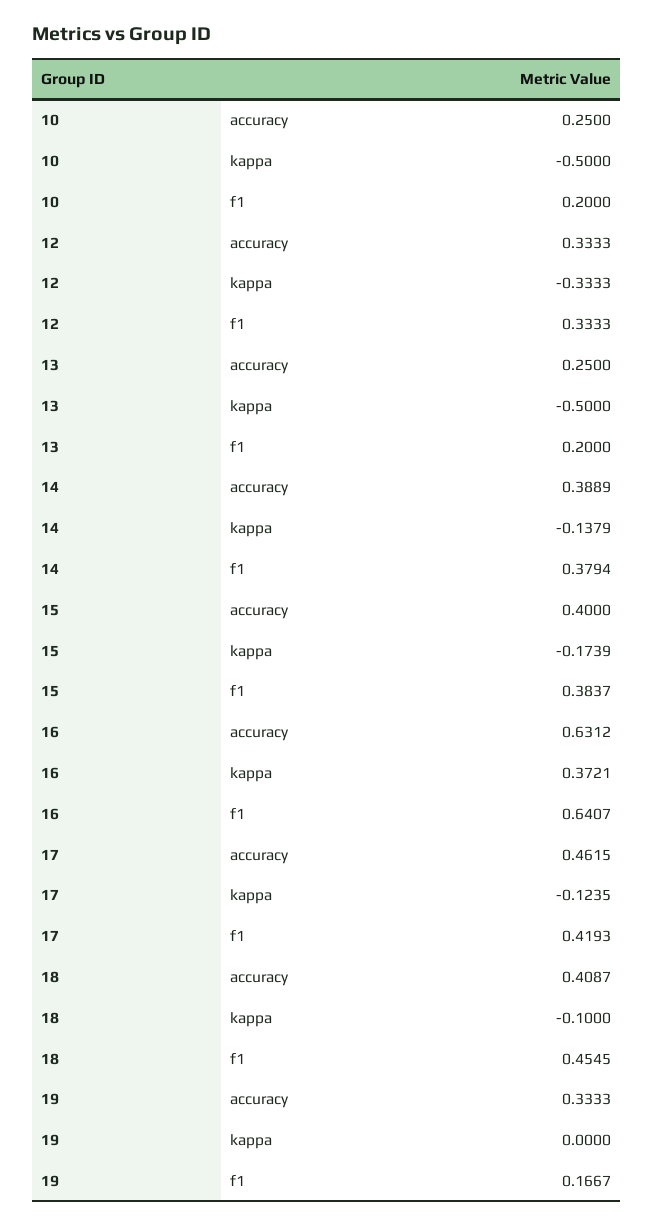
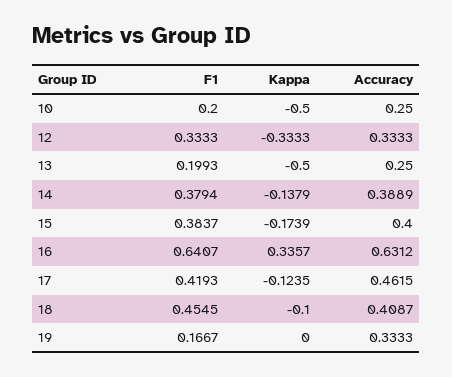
  {
    "10": {
      "accuracy": 0.25,
      "kappa": -0.5,
      "f1": 0.2
    },
    "12": {
      "accuracy": 0.3333,
      "kappa": -0.3333,
      "f1": 0.3333
    },
    "13": {
      "accuracy": 0.25,
      "kappa": -0.5,
-     "f1": 0.2
+     "f1": 0.1993
    },
    "14": {
      "accuracy": 0.3889,
      "kappa": -0.1379,
      "f1": 0.3794
    },
    "15": {
      "accuracy": 0.4,
      "kappa": -0.1739,
      "f1": 0.3837
    },
    "16": {
      "accuracy": 0.6312,
-     "kappa": 0.3721,
+     "kappa": 0.3357,
      "f1": 0.6407
    },
    "17": {
      "accuracy": 0.4615,
      "kappa": -0.1235,
      "f1": 0.4193
    },
    "18": {
      "accuracy": 0.4087,
      "kappa": -0.1,
      "f1": 0.4545
    },
    "19": {
      "accuracy": 0.3333,
      "kappa": 0,
      "f1": 0.1667
    }
  }

